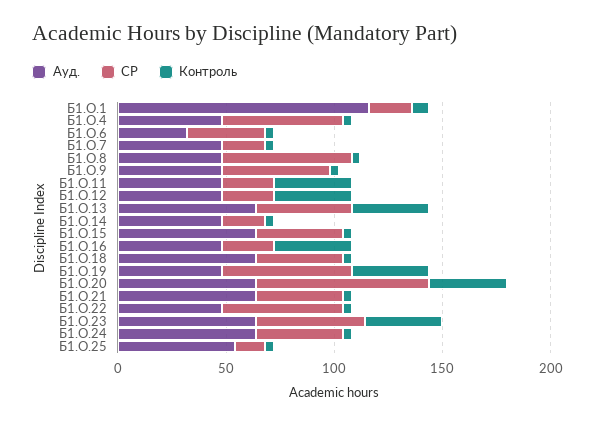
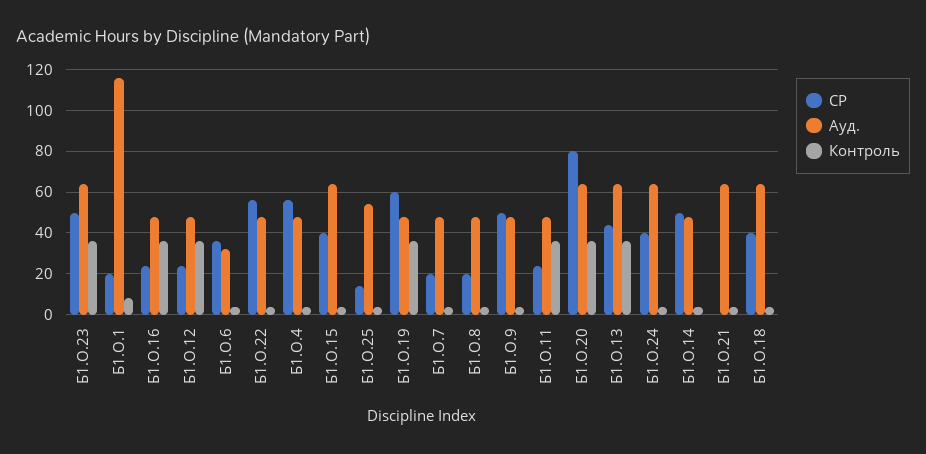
  {
    "Ауд.": {
      "Б1.О.1": 115,
      "Б1.О.4": 50,
      "Б1.О.6": 30,
      "Б1.О.7": 50,
      "Б1.О.8": 50,
      "Б1.О.9": 50,
      "Б1.О.11": 50,
      "Б1.О.12": 50,
      "Б1.О.13": 65,
      "Б1.О.14": 50,
      "Б1.О.15": 65,
      "Б1.О.16": 50,
      "Б1.О.18": 65,
      "Б1.О.19": 50,
      "Б1.О.20": 65,
      "Б1.О.21": 65,
      "Б1.О.22": 50,
      "Б1.О.23": 65,
      "Б1.О.24": 65,
      "Б1.О.25": 55
    },
    "СР": {
      "Б1.О.1": 20,
      "Б1.О.4": 55,
      "Б1.О.6": 35,
      "Б1.О.7": 20,
-     "Б1.О.8": 60,
+     "Б1.О.8": 20,
      "Б1.О.9": 50,
      "Б1.О.11": 25,
      "Б1.О.12": 25,
      "Б1.О.13": 45,
-     "Б1.О.14": 20,
+     "Б1.О.14": 50,
      "Б1.О.15": 40,
      "Б1.О.16": 25,
      "Б1.О.18": 40,
      "Б1.О.19": 60,
      "Б1.О.20": 80,
-     "Б1.О.21": 40,
+     "Б1.О.21": 0,
      "Б1.О.22": 55,
      "Б1.О.23": 50,
      "Б1.О.24": 40,
      "Б1.О.25": 15
    },
    "Контроль": {
      "Б1.О.1": 10,
      "Б1.О.4": 5,
      "Б1.О.6": 5,
      "Б1.О.7": 5,
      "Б1.О.8": 5,
      "Б1.О.9": 5,
      "Б1.О.11": 35,
      "Б1.О.12": 35,
      "Б1.О.13": 35,
      "Б1.О.14": 5,
      "Б1.О.15": 5,
      "Б1.О.16": 35,
      "Б1.О.18": 5,
      "Б1.О.19": 35,
      "Б1.О.20": 35,
      "Б1.О.21": 5,
      "Б1.О.22": 5,
      "Б1.О.23": 35,
      "Б1.О.24": 5,
      "Б1.О.25": 5
    }
  }

